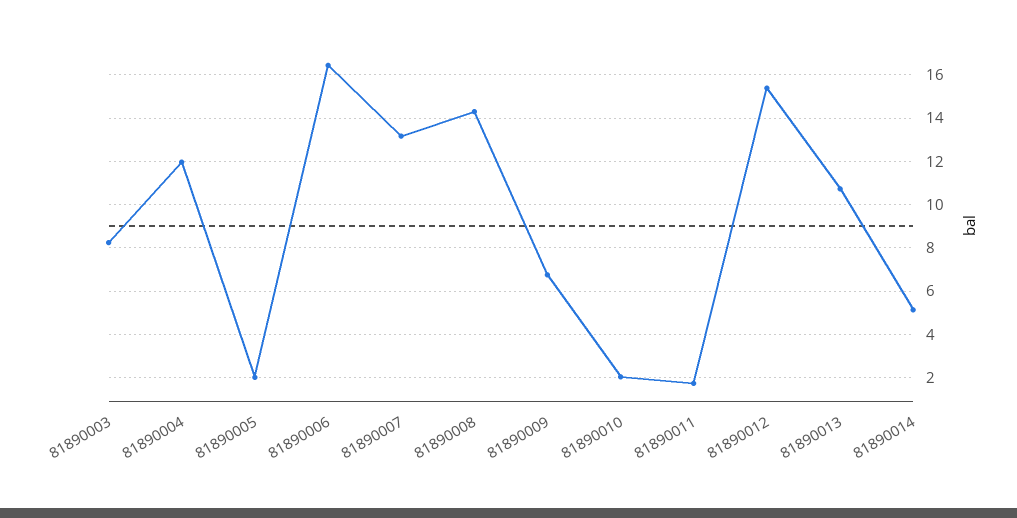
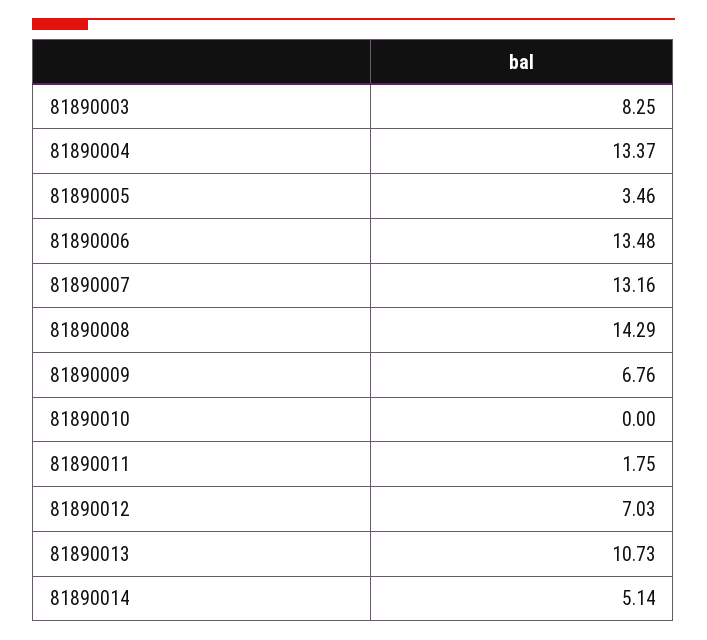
  {
    "81890003": 8.25,
-   "81890004": 12,
+   "81890004": 13.37,
-   "81890005": 2,
+   "81890005": 3.46,
-   "81890006": 16.5,
+   "81890006": 13.48,
    "81890007": 13.16,
    "81890008": 14.29,
    "81890009": 6.76,
-   "81890010": 2,
+   "81890010": 0,
    "81890011": 1.75,
-   "81890012": 15.5,
+   "81890012": 7.03,
    "81890013": 10.73,
    "81890014": 5.14
  }

